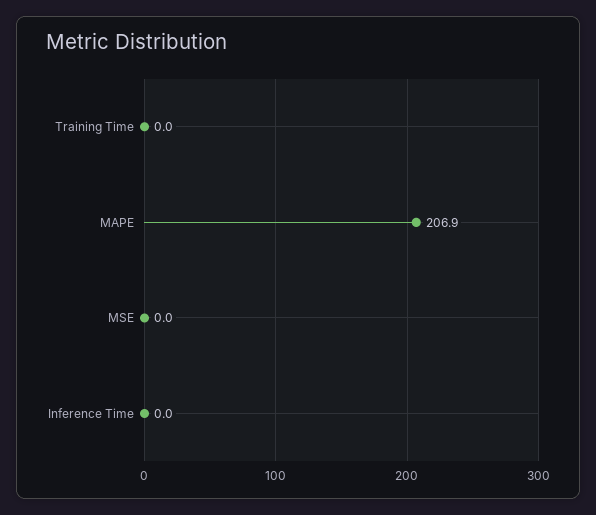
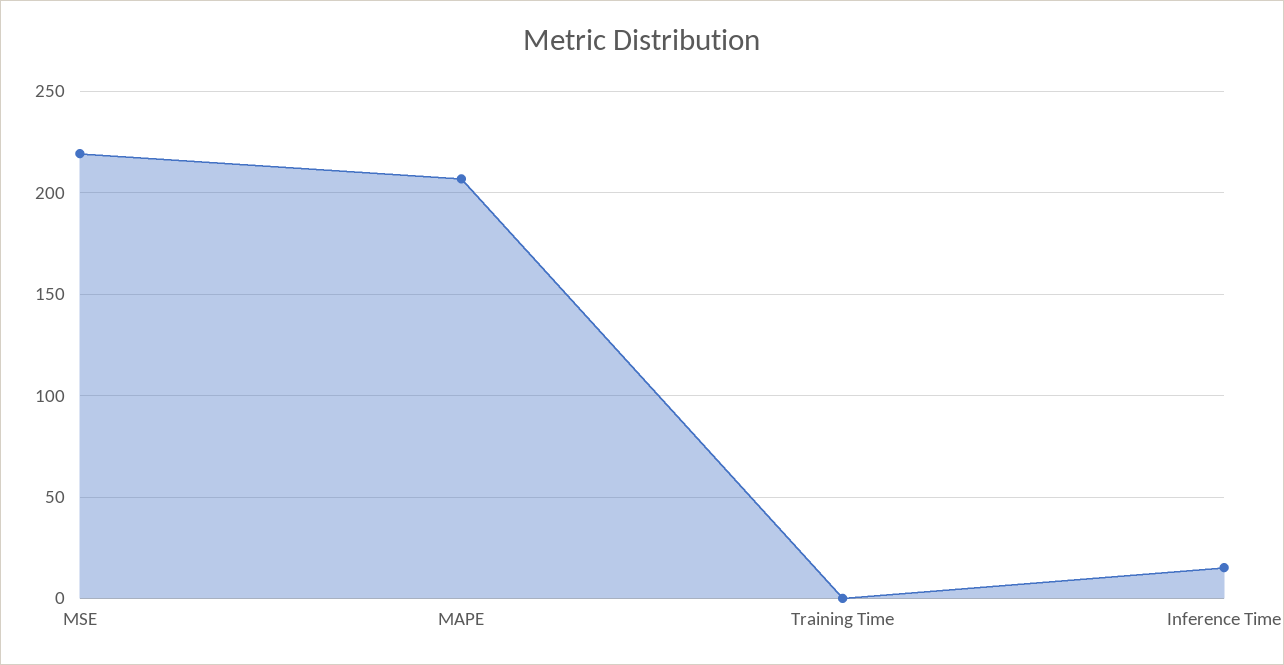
  {
    "Training Time": 0,
    "MAPE": 206.9,
-   "MSE": 0,
+   "MSE": 220,
-   "Inference Time": 0
+   "Inference Time": 15
  }

